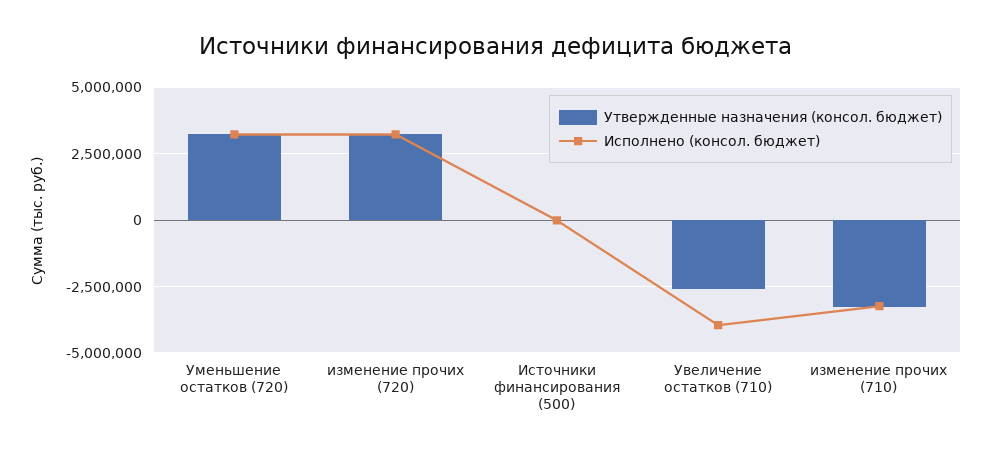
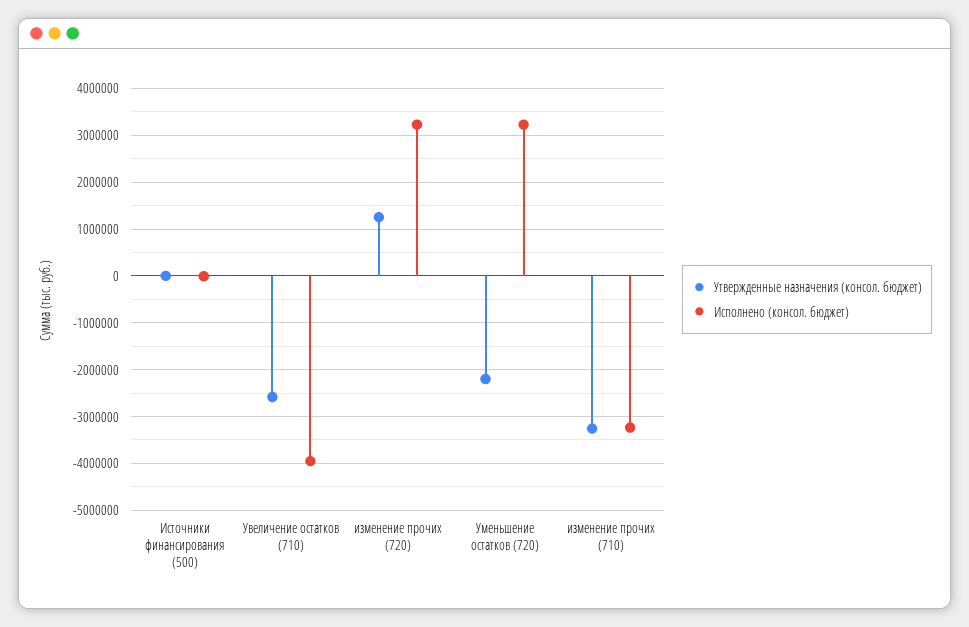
  {
    "Утвержденные назначения (консол. бюджет)": {
-     "Уменьшение остатков (720)": 3250000,
+     "Уменьшение остатков (720)": -2200000,
-     "изменение прочих (720)": 3250000,
+     "изменение прочих (720)": 1200000,
      "Источники финансирования (500)": 0,
      "Увеличение остатков (710)": -2600000,
      "изменение прочих (710)": -3200000
    },
    "Исполнено (консол. бюджет)": {
      "Уменьшение остатков (720)": 3200000,
      "изменение прочих (720)": 3200000,
      "Источники финансирования (500)": 0,
      "Увеличение остатков (710)": -4000000,
      "изменение прочих (710)": -3200000
    }
  }

